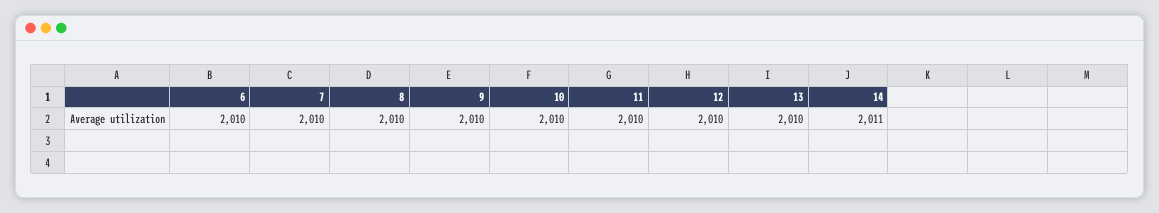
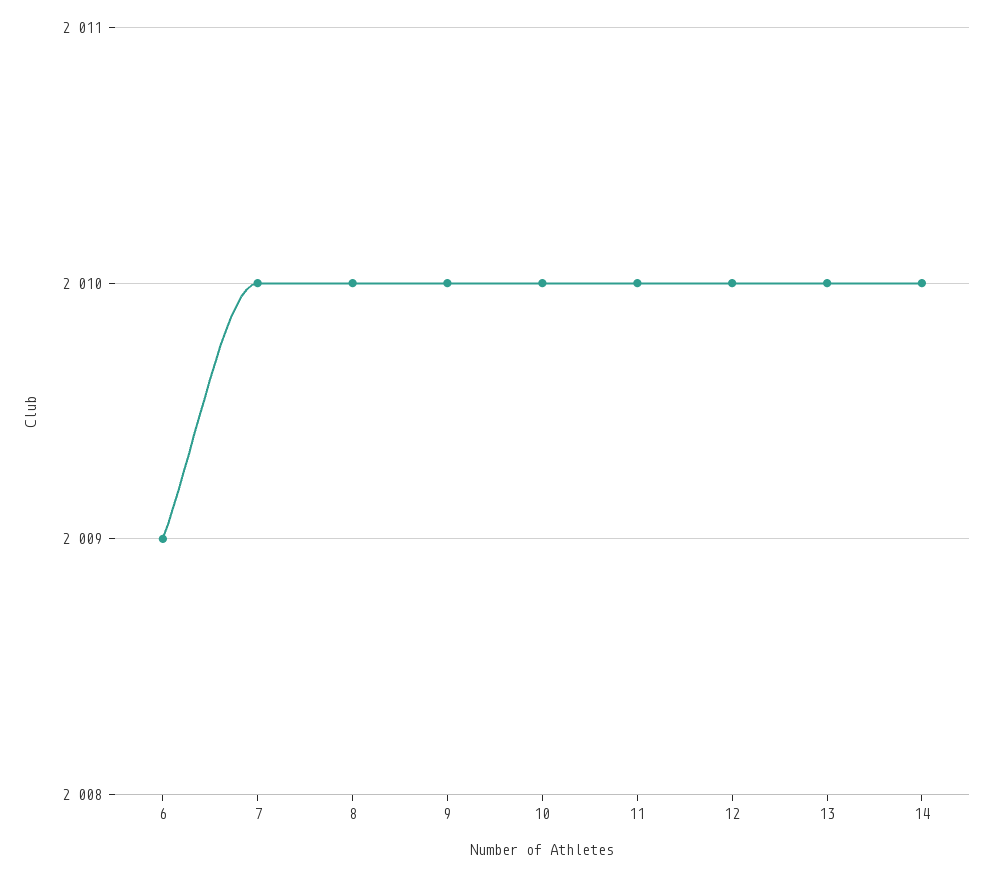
  {
-   "6": 2010,
+   "6": 2009,
    "7": 2010,
    "8": 2010,
    "9": 2010,
    "10": 2010,
    "11": 2010,
    "12": 2010,
    "13": 2010,
-   "14": 2011
+   "14": 2010
  }

